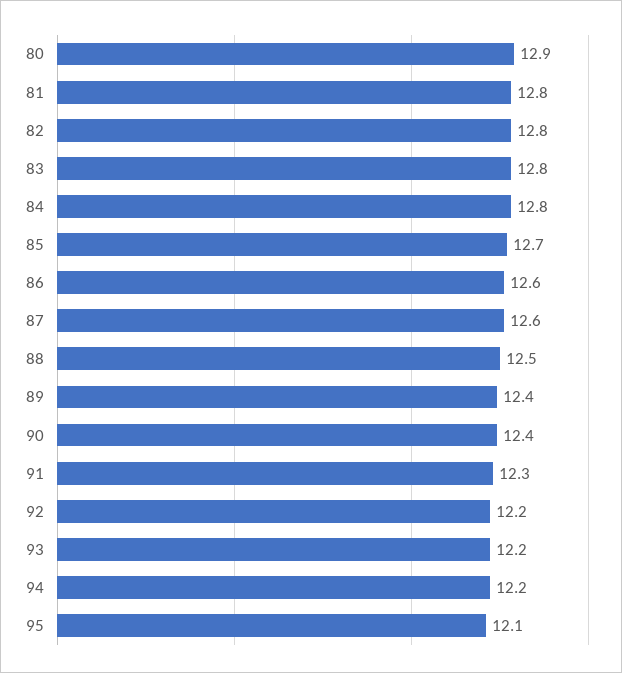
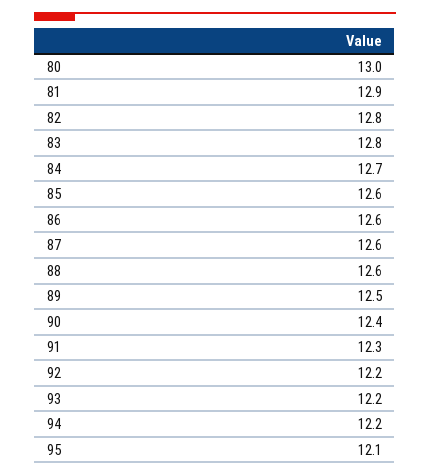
  {
-   "80": 12.9,
+   "80": 13,
-   "81": 12.8,
+   "81": 12.9,
    "82": 12.8,
    "83": 12.8,
-   "84": 12.8,
+   "84": 12.7,
-   "85": 12.7,
+   "85": 12.6,
    "86": 12.6,
    "87": 12.6,
-   "88": 12.5,
+   "88": 12.6,
-   "89": 12.4,
+   "89": 12.5,
    "90": 12.4,
    "91": 12.3,
    "92": 12.2,
    "93": 12.2,
    "94": 12.2,
    "95": 12.1
  }

